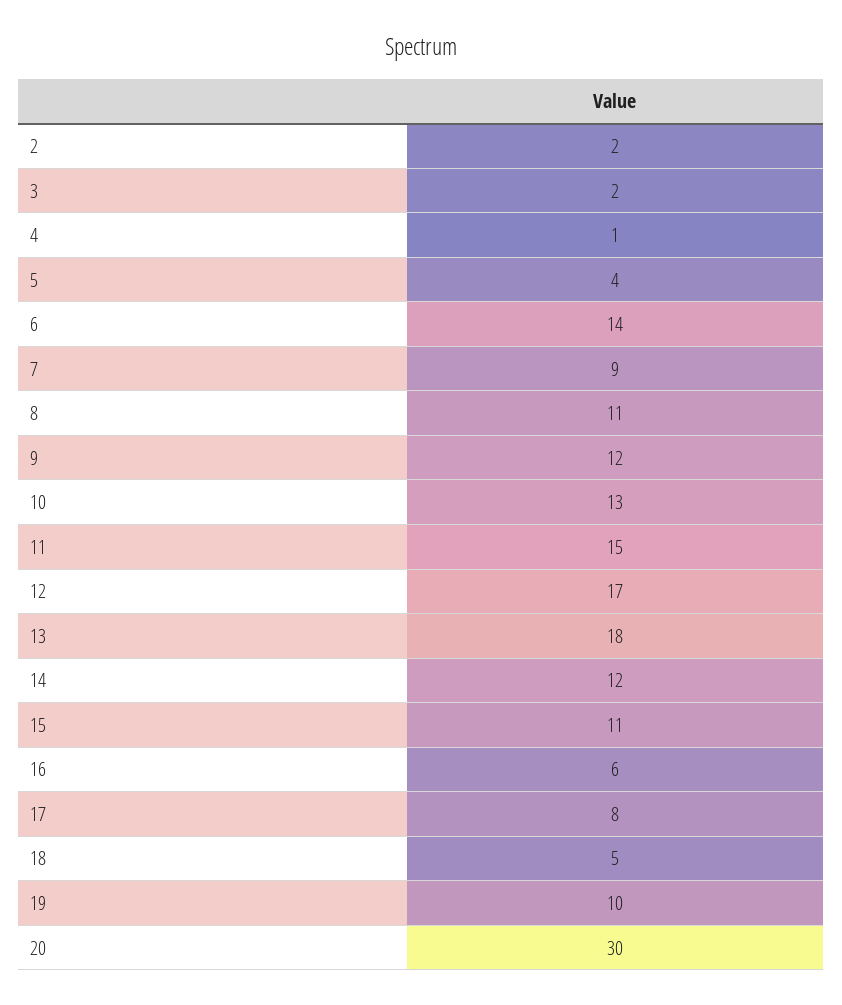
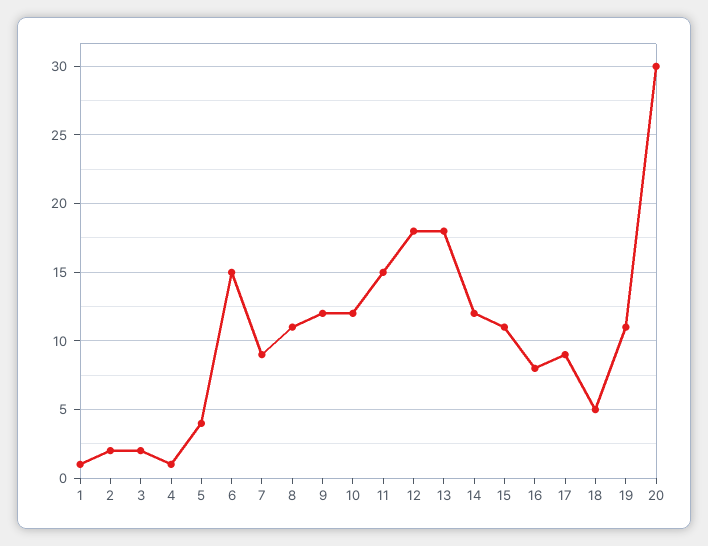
  {
    "2": 2,
    "3": 2,
    "4": 1,
    "5": 4,
-   "6": 14,
+   "6": 15,
    "7": 9,
    "8": 11,
    "9": 12,
-   "10": 13,
+   "10": 12,
    "11": 15,
-   "12": 17,
+   "12": 18,
    "13": 18,
    "14": 12,
    "15": 11,
-   "16": 6,
+   "16": 8,
-   "17": 8,
+   "17": 9,
    "18": 5,
-   "19": 10,
+   "19": 11,
-   "20": 30
+   "20": 30,
+   "1": 1
  }

